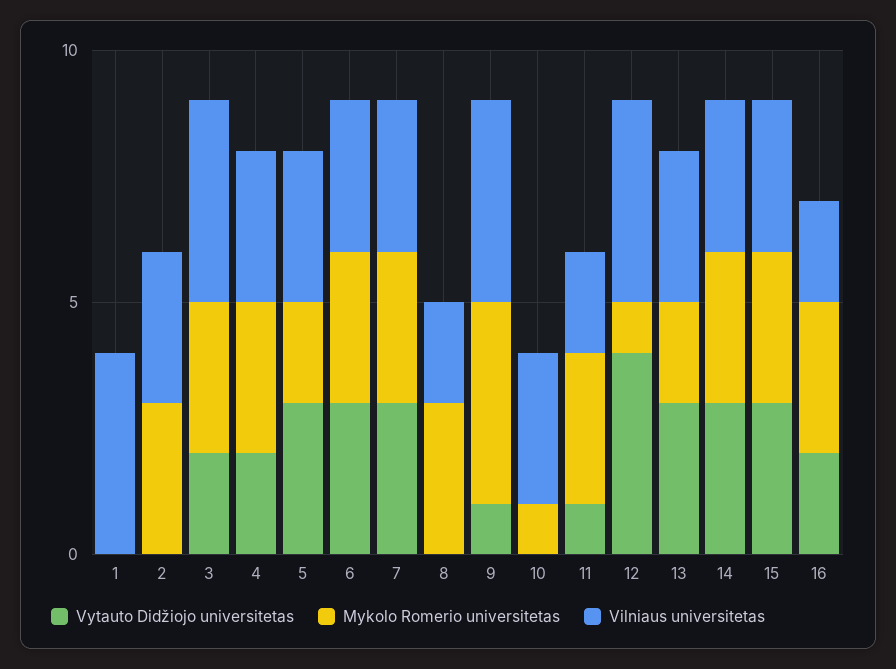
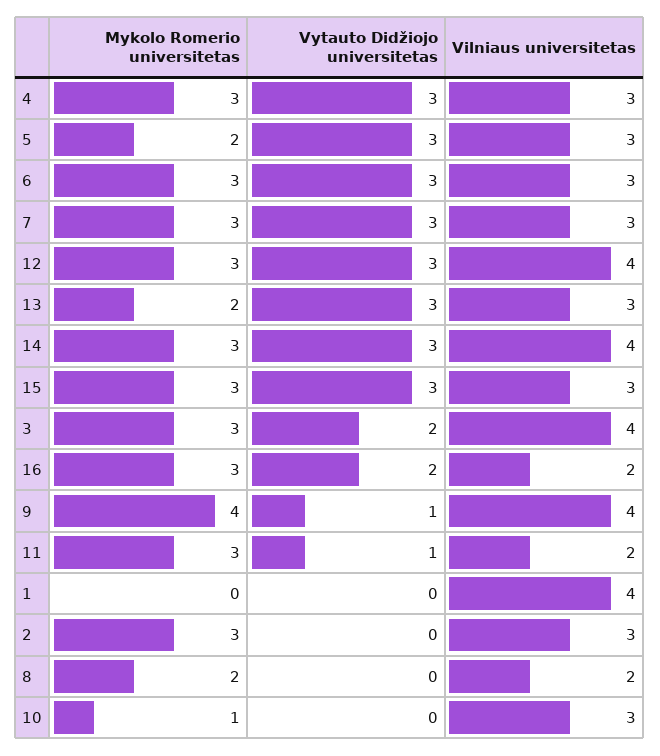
  {
    "Vytauto Didžiojo universitetas": {
      "1": 0,
      "2": 0,
      "3": 2,
-     "4": 2,
+     "4": 3,
      "5": 3,
      "6": 3,
      "7": 3,
      "8": 0,
      "9": 1,
      "10": 0,
      "11": 1,
-     "12": 4,
+     "12": 3,
      "13": 3,
      "14": 3,
      "15": 3,
      "16": 2
    },
    "Mykolo Romerio universitetas": {
      "1": 0,
      "2": 3,
      "3": 3,
      "4": 3,
      "5": 2,
      "6": 3,
      "7": 3,
-     "8": 3,
+     "8": 2,
      "9": 4,
      "10": 1,
      "11": 3,
-     "12": 1,
+     "12": 3,
      "13": 2,
      "14": 3,
      "15": 3,
      "16": 3
    },
    "Vilniaus universitetas": {
      "1": 4,
      "2": 3,
      "3": 4,
      "4": 3,
      "5": 3,
      "6": 3,
      "7": 3,
      "8": 2,
      "9": 4,
      "10": 3,
      "11": 2,
      "12": 4,
      "13": 3,
-     "14": 3,
+     "14": 4,
      "15": 3,
      "16": 2
    }
  }

